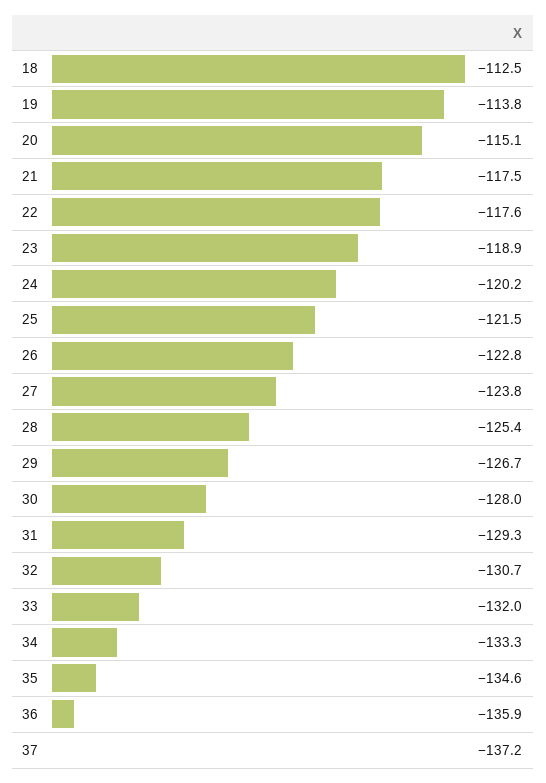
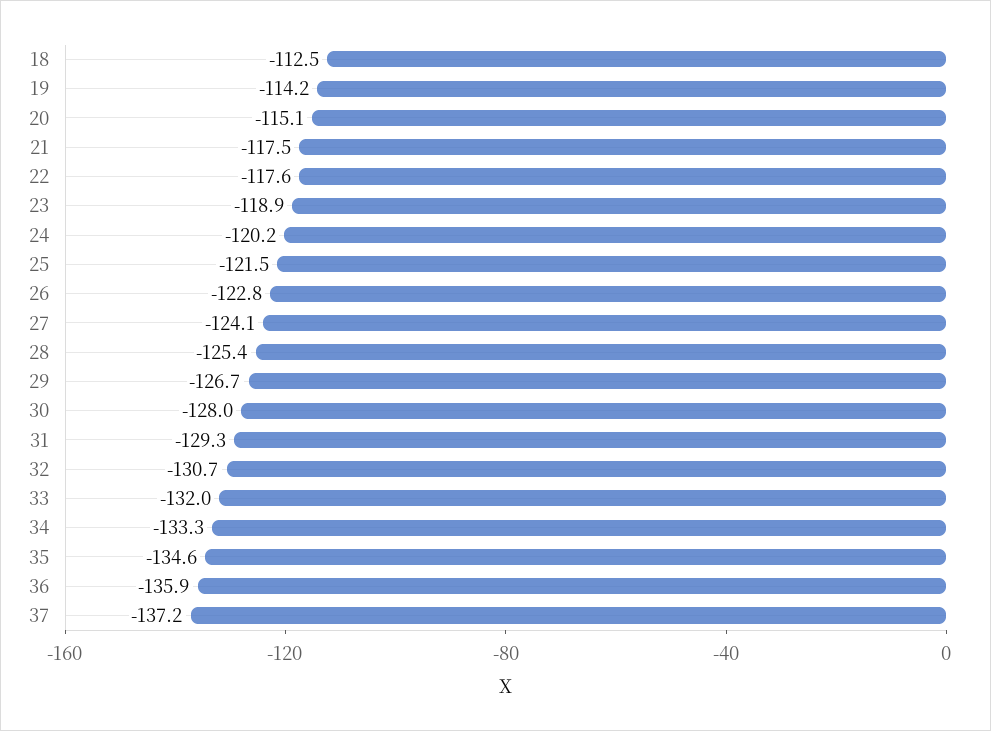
  {
    "18": -112.5,
-   "19": -113.8,
+   "19": -114.2,
    "20": -115.1,
    "21": -117.5,
    "22": -117.6,
    "23": -118.9,
    "24": -120.2,
    "25": -121.5,
    "26": -122.8,
-   "27": -123.8,
+   "27": -124.1,
    "28": -125.4,
    "29": -126.7,
    "30": -128,
    "31": -129.3,
    "32": -130.7,
    "33": -132,
    "34": -133.3,
    "35": -134.6,
    "36": -135.9,
    "37": -137.2
  }

